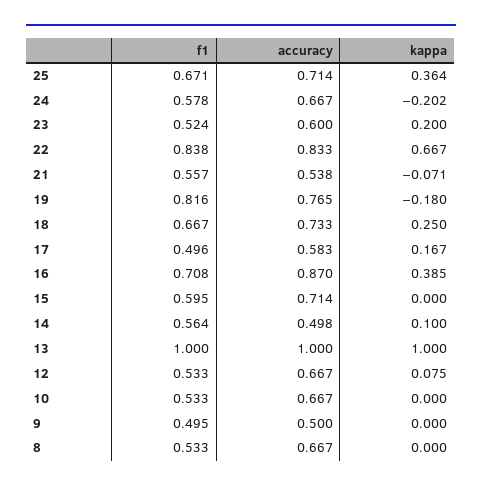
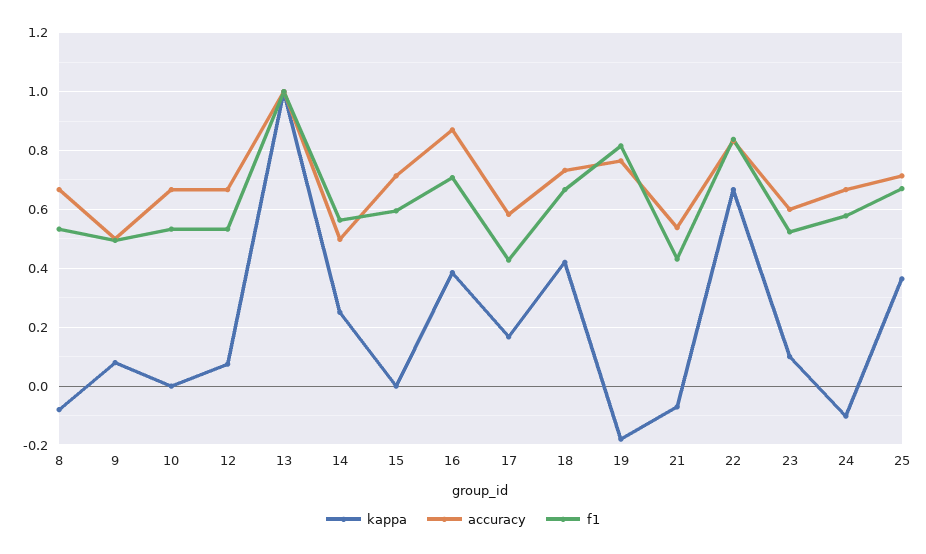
  {
    "f1": {
      "25": 0.671,
      "24": 0.578,
      "23": 0.524,
      "22": 0.838,
-     "21": 0.557,
+     "21": 0.425,
      "19": 0.816,
      "18": 0.667,
-     "17": 0.496,
+     "17": 0.425,
      "16": 0.708,
      "15": 0.595,
      "14": 0.564,
      "13": 1,
      "12": 0.533,
      "10": 0.533,
      "9": 0.495,
      "8": 0.533
    },
    "accuracy": {
      "25": 0.714,
      "24": 0.667,
      "23": 0.6,
      "22": 0.833,
      "21": 0.538,
      "19": 0.765,
      "18": 0.733,
      "17": 0.583,
      "16": 0.87,
      "15": 0.714,
      "14": 0.498,
      "13": 1,
      "12": 0.667,
      "10": 0.667,
      "9": 0.5,
      "8": 0.667
    },
    "kappa": {
      "25": 0.364,
-     "24": -0.202,
+     "24": -0.1,
-     "23": 0.2,
+     "23": 0.1,
      "22": 0.667,
      "21": -0.071,
      "19": -0.18,
-     "18": 0.25,
+     "18": 0.425,
      "17": 0.167,
      "16": 0.385,
      "15": 0,
-     "14": 0.1,
+     "14": 0.25,
      "13": 1,
      "12": 0.075,
      "10": 0,
-     "9": 0,
+     "9": 0.075,
-     "8": 0
+     "8": -0.075
    }
  }

